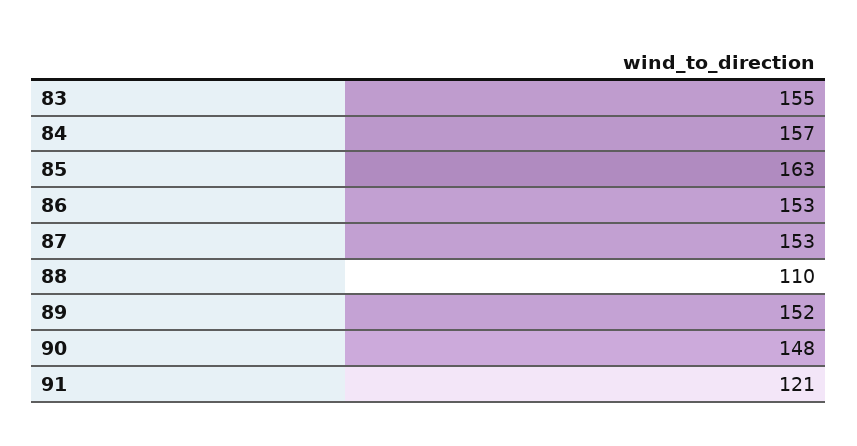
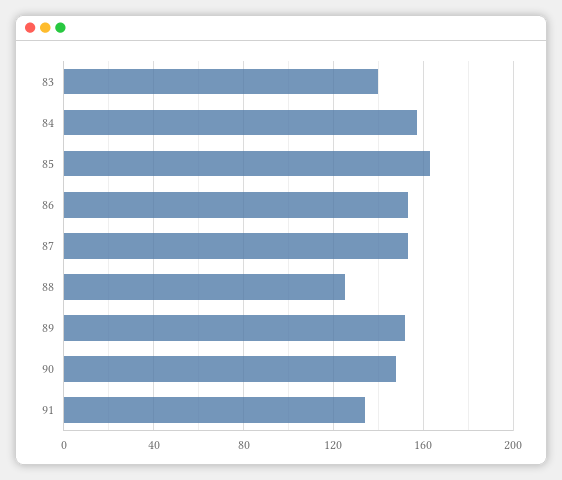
  {
-   "83": 155,
+   "83": 140,
    "84": 157,
    "85": 163,
    "86": 153,
    "87": 153,
-   "88": 110,
+   "88": 125,
    "89": 152,
    "90": 148,
-   "91": 121
+   "91": 135
  }

